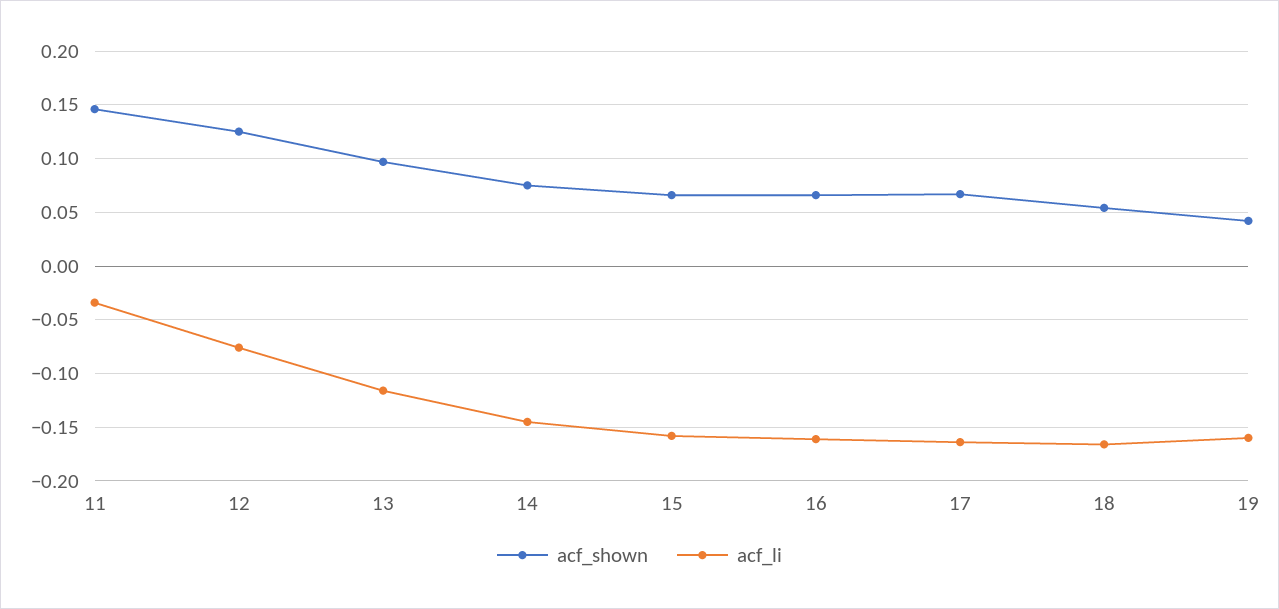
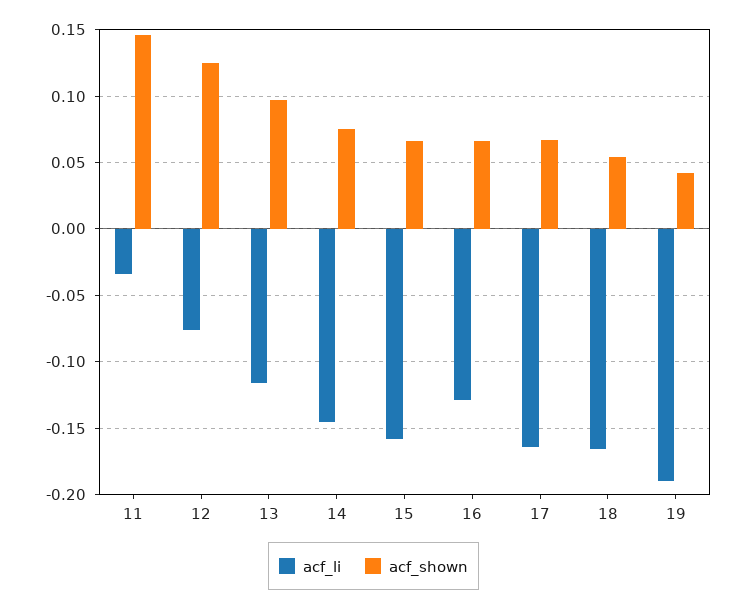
  {
    "acf_shown": {
      "11": 0.145,
      "12": 0.125,
      "13": 0.095,
      "14": 0.075,
      "15": 0.065,
      "16": 0.065,
      "17": 0.065,
      "18": 0.055,
      "19": 0.04
    },
    "acf_li": {
      "11": -0.035,
      "12": -0.075,
      "13": -0.115,
      "14": -0.145,
      "15": -0.16,
-     "16": -0.16,
+     "16": -0.13,
      "17": -0.165,
      "18": -0.165,
-     "19": -0.16
+     "19": -0.19
    }
  }

